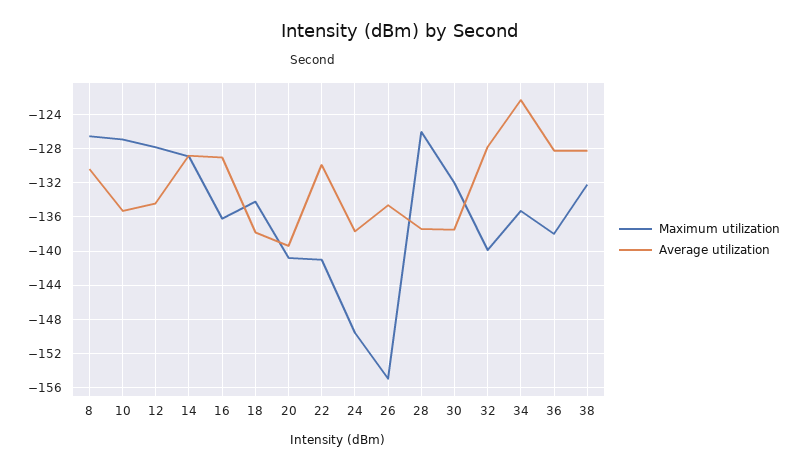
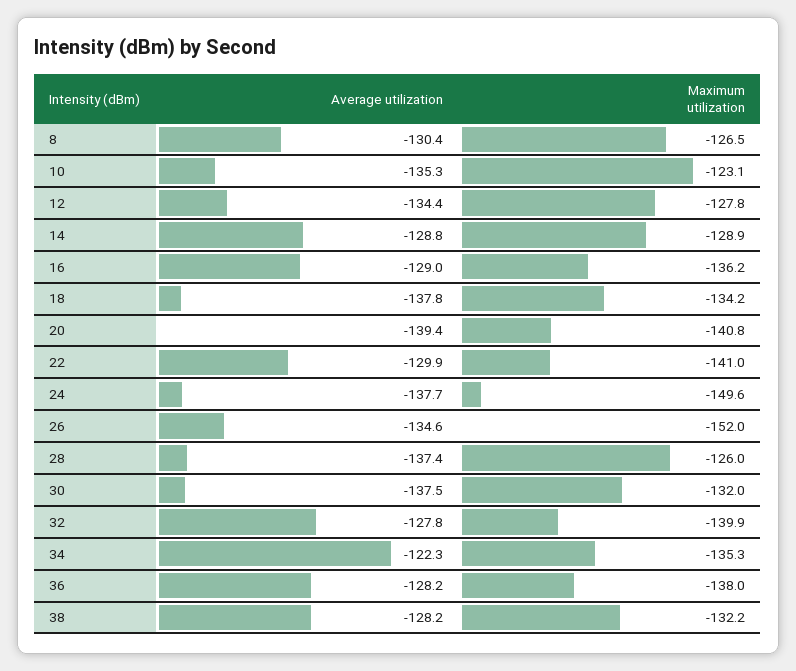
  {
    "Maximum utilization": {
      "8": -126.5,
-     "10": -127,
+     "10": -123.1,
      "12": -127.8,
      "14": -128.9,
      "16": -136.2,
      "18": -134.2,
      "20": -140.8,
      "22": -141,
      "24": -149.6,
-     "26": -155,
+     "26": -152,
      "28": -126,
      "30": -132,
      "32": -139.9,
      "34": -135.3,
      "36": -138,
      "38": -132.2
    },
    "Average utilization": {
      "8": -130.4,
      "10": -135.3,
      "12": -134.4,
      "14": -128.8,
      "16": -129,
      "18": -137.8,
      "20": -139.4,
      "22": -129.9,
      "24": -137.7,
      "26": -134.6,
      "28": -137.4,
      "30": -137.5,
      "32": -127.8,
      "34": -122.3,
      "36": -128.2,
      "38": -128.2
    }
  }

